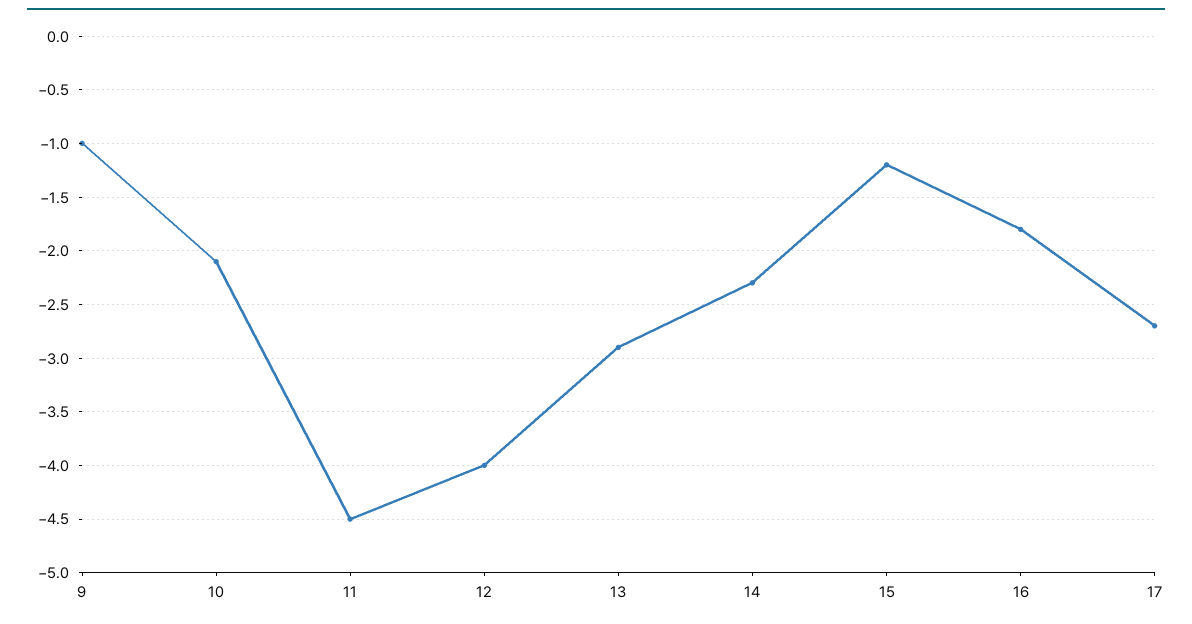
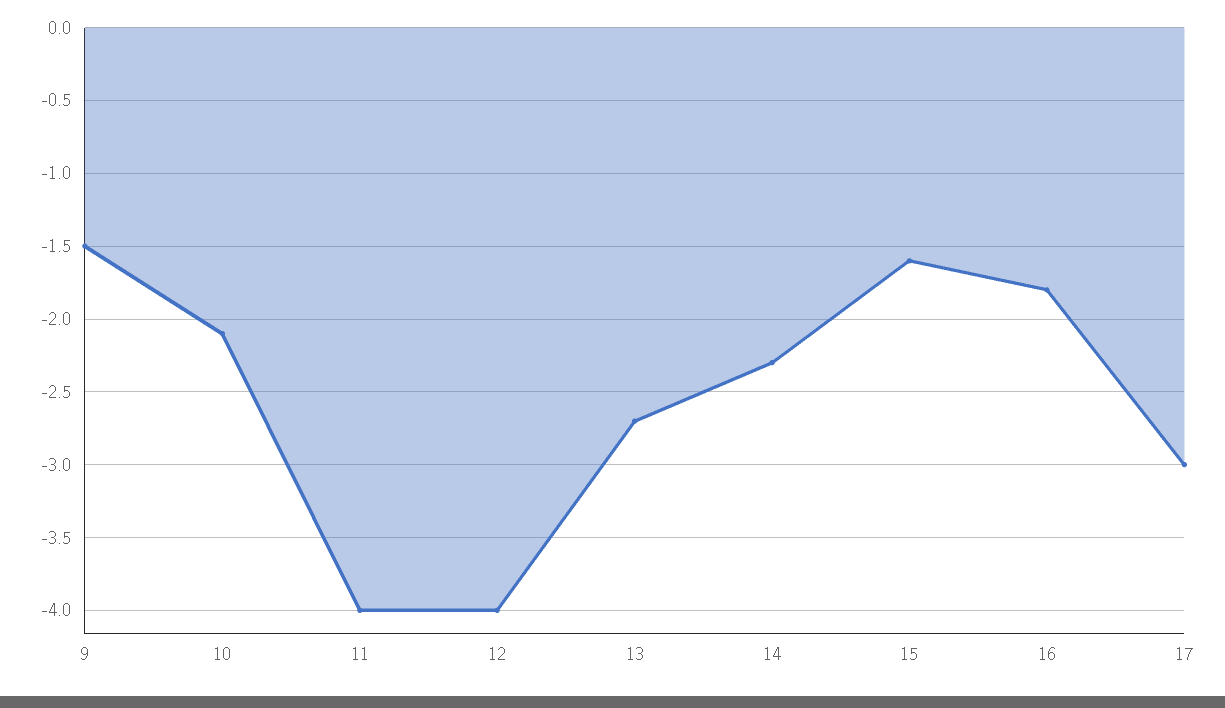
  {
-   "9": -1,
+   "9": -1.5,
    "10": -2.1,
-   "11": -4.5,
+   "11": -4,
    "12": -4,
-   "13": -2.9,
+   "13": -2.7,
    "14": -2.3,
-   "15": -1.2,
+   "15": -1.6,
    "16": -1.8,
-   "17": -2.7
+   "17": -3
  }

